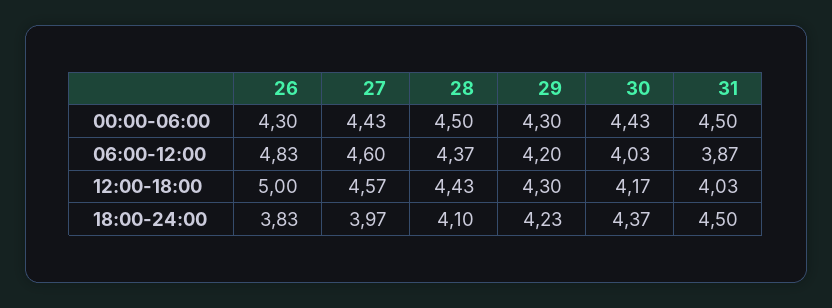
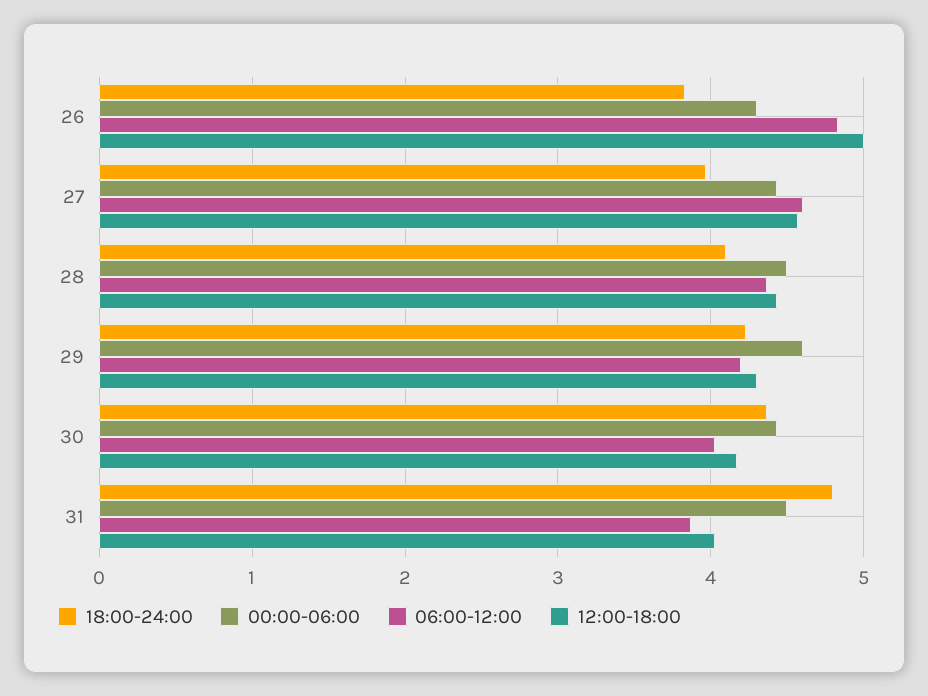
  {
    "00:00-06:00": {
      "26": 4.3,
      "27": 4.43,
      "28": 4.5,
-     "29": 4.3,
+     "29": 4.6,
      "30": 4.43,
      "31": 4.5
    },
    "06:00-12:00": {
      "26": 4.83,
      "27": 4.6,
      "28": 4.37,
      "29": 4.2,
      "30": 4.03,
      "31": 3.87
    },
    "12:00-18:00": {
      "26": 5,
      "27": 4.57,
      "28": 4.43,
      "29": 4.3,
      "30": 4.17,
      "31": 4.03
    },
    "18:00-24:00": {
      "26": 3.83,
      "27": 3.97,
      "28": 4.1,
      "29": 4.23,
      "30": 4.37,
-     "31": 4.5
+     "31": 4.8
    }
  }

